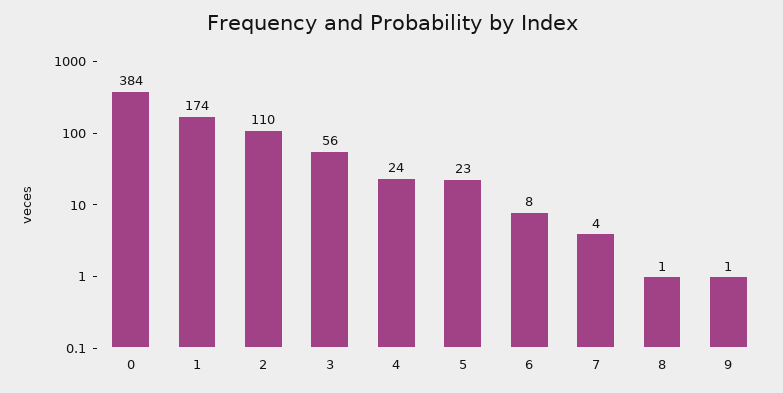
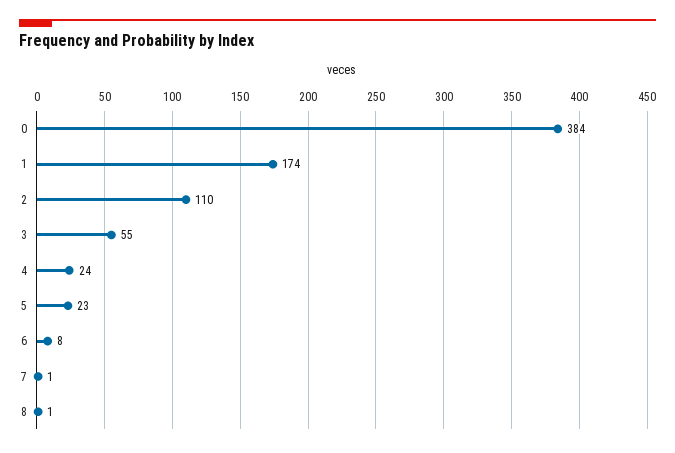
  {
    "0": 384,
    "1": 174,
    "2": 110,
-   "3": 56,
+   "3": 55,
    "4": 24,
    "5": 23,
    "6": 8,
-   "7": 4,
+   "7": 1,
-   "8": 1,
+   "8": 1
-   "9": 1
  }

